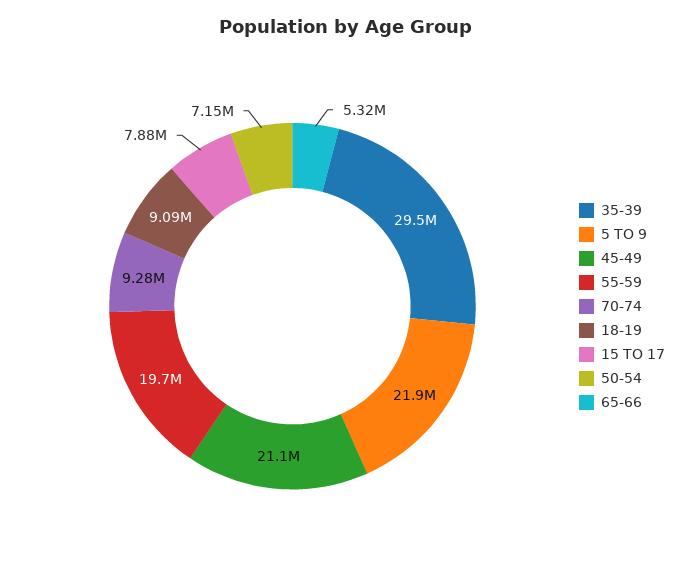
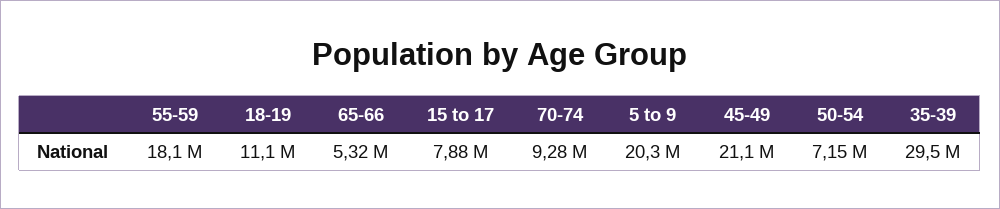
  {
    "35-39": 29500000,
-   "5 TO 9": 21900000,
+   "5 TO 9": 20300000,
    "45-49": 21100000,
-   "55-59": 19700000,
+   "55-59": 18100000,
    "70-74": 9280000,
-   "18-19": 9090000,
+   "18-19": 11100000,
    "15 TO 17": 7880000,
    "50-54": 7150000,
    "65-66": 5320000
  }

